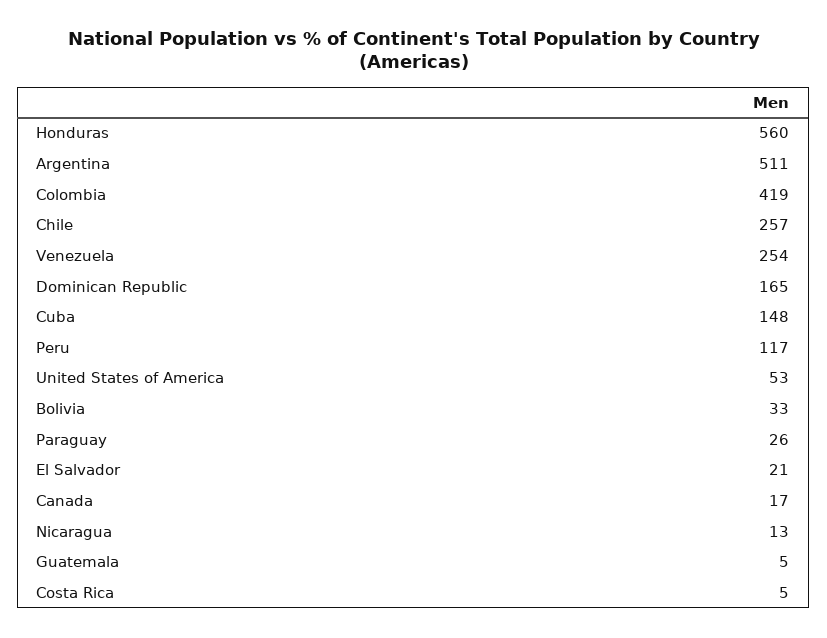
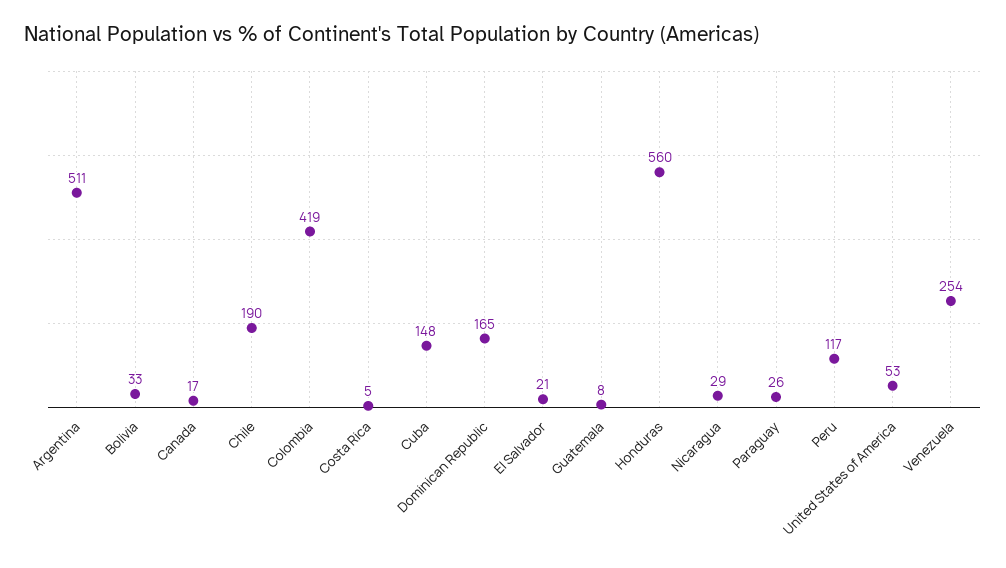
  {
    "Honduras": 560,
    "Argentina": 511,
    "Colombia": 419,
-   "Chile": 257,
+   "Chile": 190,
    "Venezuela": 254,
    "Dominican Republic": 165,
    "Cuba": 148,
    "Peru": 117,
    "United States of America": 53,
    "Bolivia": 33,
    "Paraguay": 26,
    "El Salvador": 21,
    "Canada": 17,
-   "Nicaragua": 13,
+   "Nicaragua": 29,
-   "Guatemala": 5,
+   "Guatemala": 8,
    "Costa Rica": 5
  }

